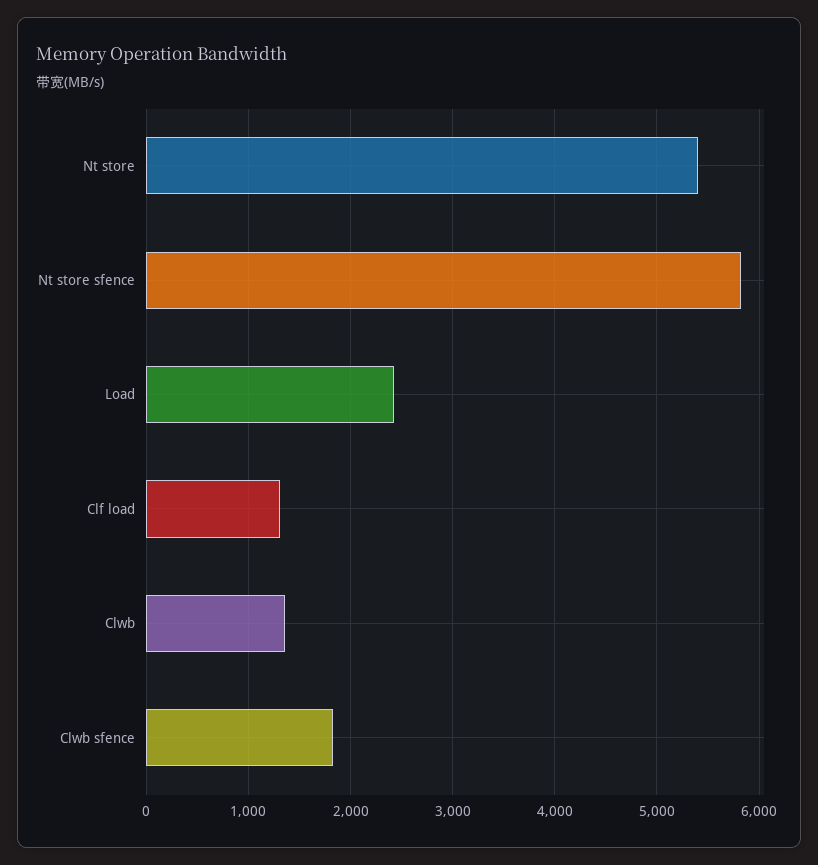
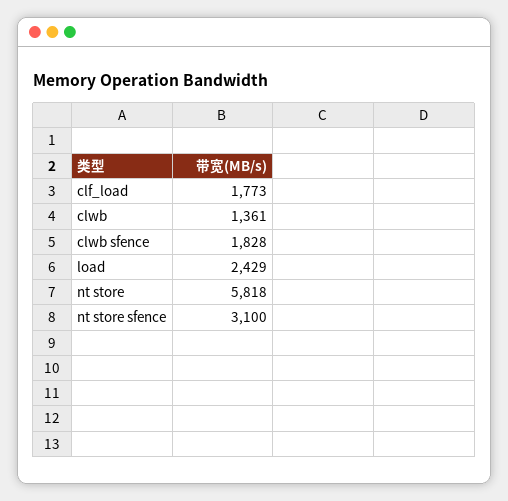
  {
-   "Nt store": 5400,
+   "Nt store": 5818,
-   "Nt store sfence": 5800,
+   "Nt store sfence": 3100,
    "Load": 2429,
-   "Clf load": 1300,
+   "Clf load": 1773,
    "Clwb": 1361,
    "Clwb sfence": 1828
  }

